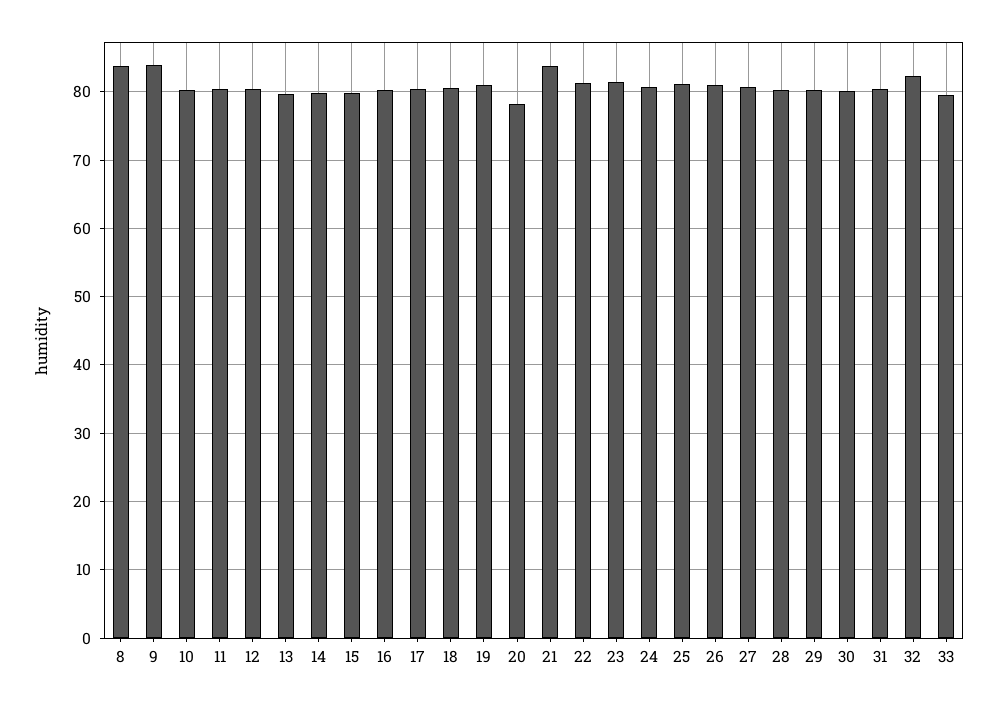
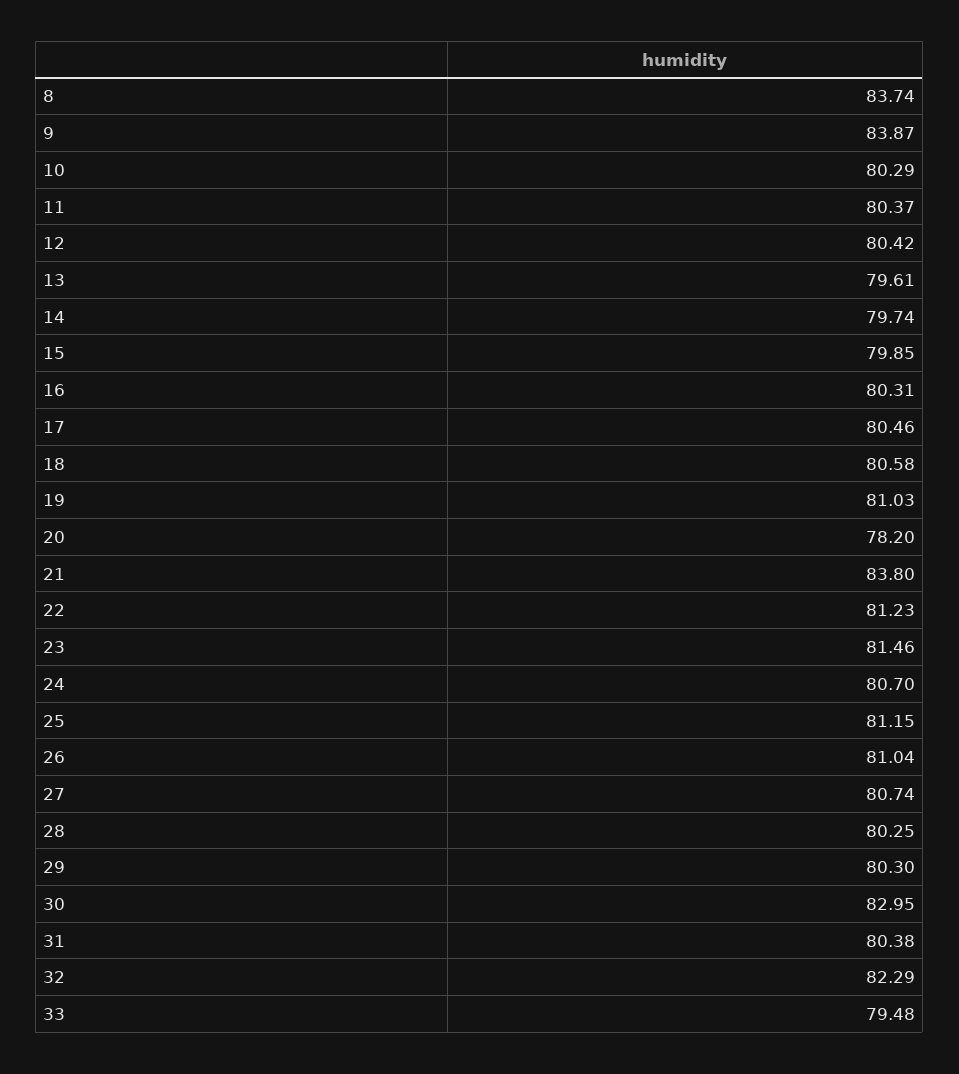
  {
    "8": 83.74,
    "9": 83.87,
    "10": 80.29,
    "11": 80.37,
    "12": 80.42,
    "13": 79.61,
    "14": 79.74,
    "15": 79.85,
    "16": 80.31,
    "17": 80.46,
    "18": 80.58,
    "19": 81.03,
    "20": 78.2,
    "21": 83.8,
    "22": 81.23,
    "23": 81.46,
    "24": 80.7,
    "25": 81.15,
    "26": 81.04,
    "27": 80.74,
    "28": 80.25,
    "29": 80.3,
-   "30": 80,
+   "30": 82.95,
    "31": 80.38,
    "32": 82.29,
    "33": 79.48
  }

